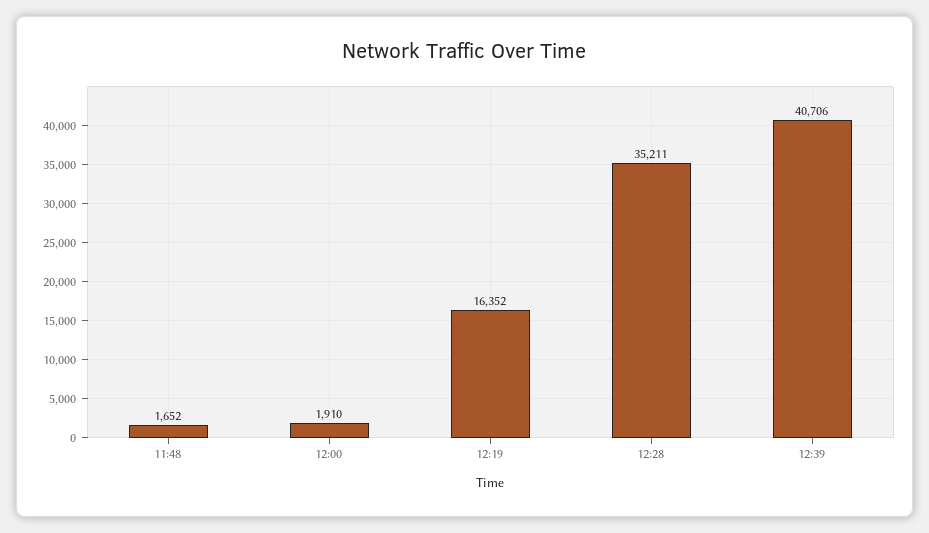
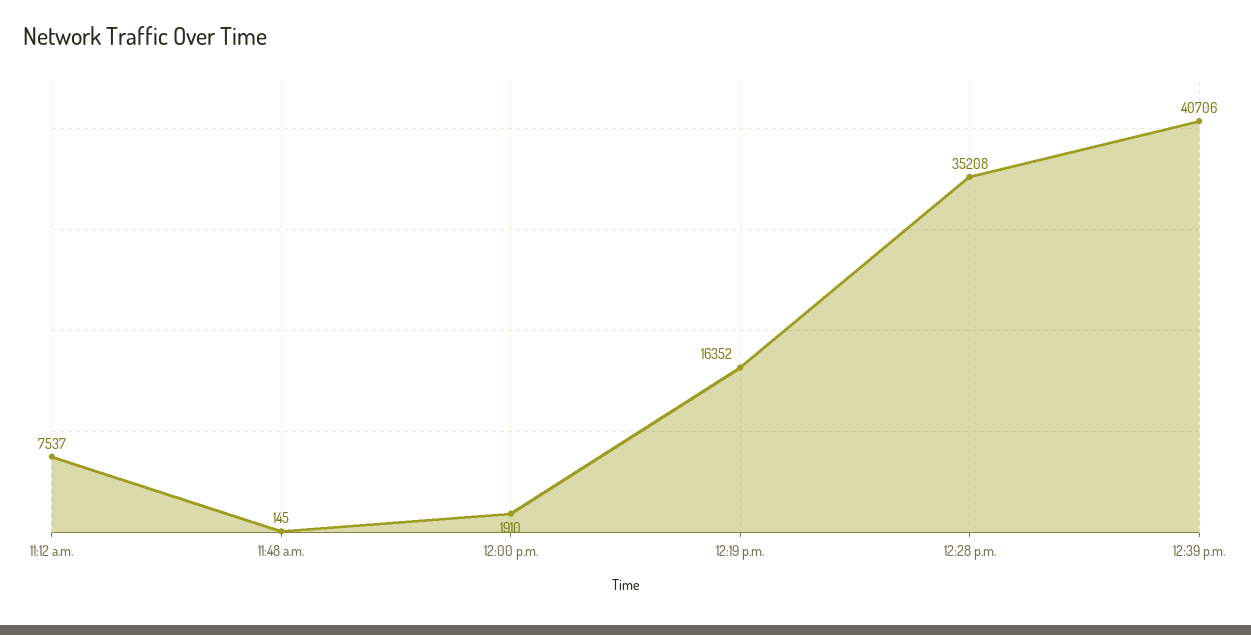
  {
-   "11:48": 1652,
+   "11:48": 145,
    "12:00": 1910,
    "12:19": 16352,
-   "12:28": 35211,
+   "12:28": 35208,
-   "12:39": 40706
+   "12:39": 40706,
+   "11:12 a.m.": 7537
  }

